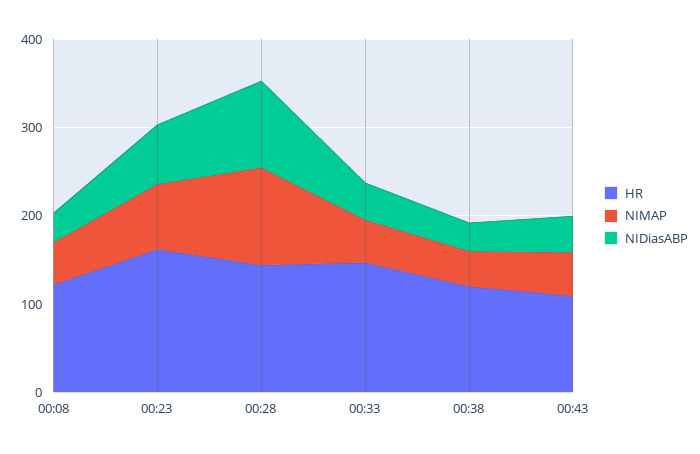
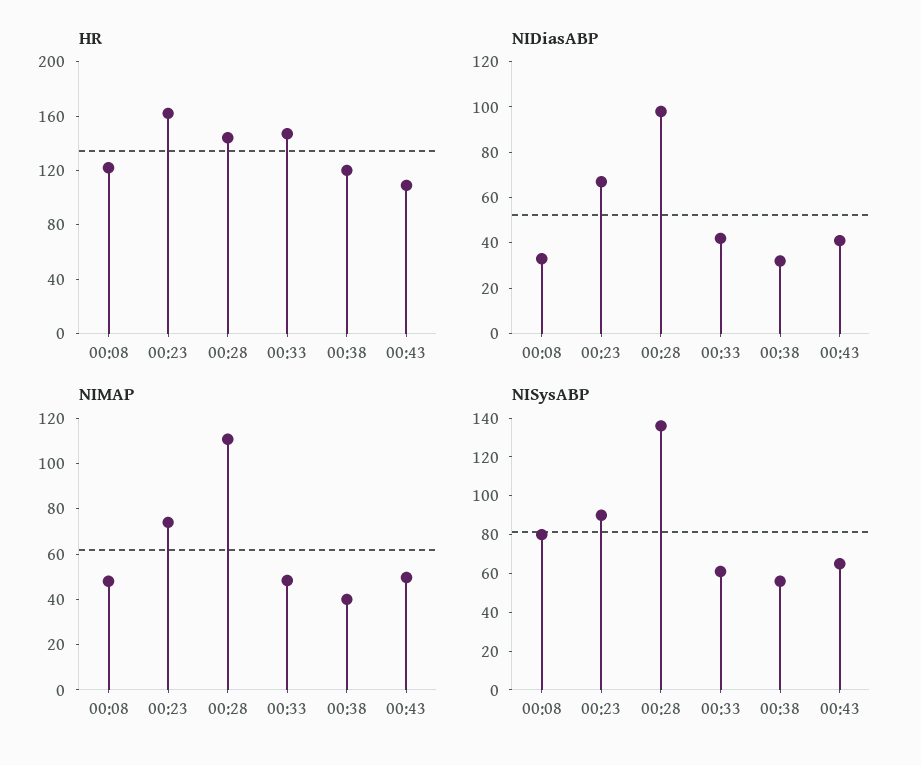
  {
    "HR": {
      "00:08": 120,
      "00:23": 160,
      "00:28": 140,
      "00:33": 150,
      "00:38": 120,
      "00:43": 110
    },
    "NIMAP": {
      "00:08": 50,
      "00:23": 75,
      "00:28": 110,
      "00:33": 50,
      "00:38": 40,
      "00:43": 50
    },
    "NIDiasABP": {
      "00:08": 35,
      "00:23": 65,
      "00:28": 100,
      "00:33": 40,
      "00:38": 30,
      "00:43": 40
-   }
+   },
+   "NISysABP": {
+     "00:08": 80,
+     "00:23": 90,
+     "00:28": 135,
+     "00:33": 60,
+     "00:38": 55,
+     "00:43": 65
+   }
  }

